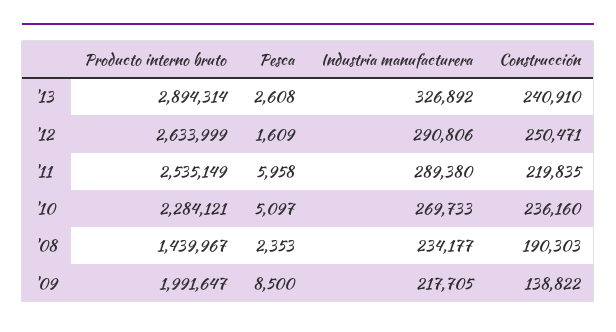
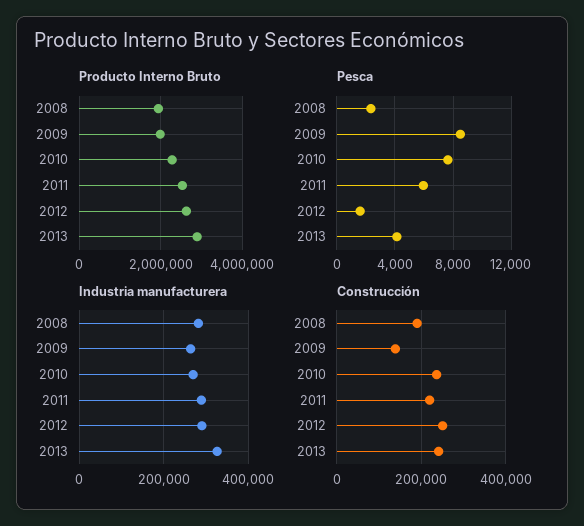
  {
    "Producto interno bruto": {
      "'13": 2894314,
      "'12": 2633999,
      "'11": 2535149,
      "'10": 2284121,
-     "'08": 1439967,
+     "'08": 2000000,
      "'09": 1991647
    },
    "Pesca": {
-     "'13": 2608,
+     "'13": 4000,
      "'12": 1609,
      "'11": 5958,
-     "'10": 5097,
+     "'10": 7500,
      "'08": 2353,
      "'09": 8500
    },
    "Industria manufacturera": {
      "'13": 326892,
      "'12": 290806,
      "'11": 289380,
      "'10": 269733,
-     "'08": 234177,
+     "'08": 280000,
-     "'09": 217705
+     "'09": 260000
    },
    "Construcción": {
      "'13": 240910,
      "'12": 250471,
      "'11": 219835,
      "'10": 236160,
      "'08": 190303,
      "'09": 138822
    }
  }

